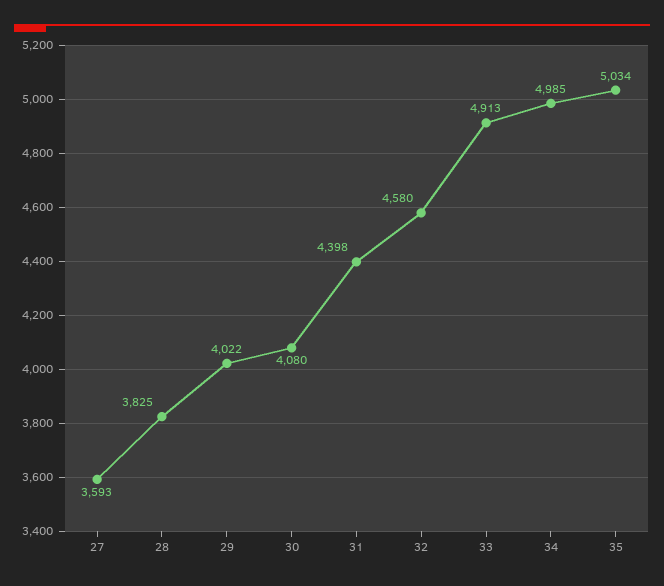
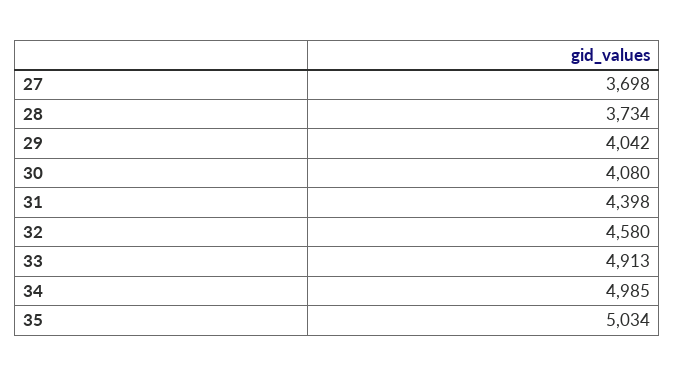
  {
-   "27": 3593,
+   "27": 3698,
-   "28": 3825,
+   "28": 3734,
-   "29": 4022,
+   "29": 4042,
    "30": 4080,
    "31": 4398,
    "32": 4580,
    "33": 4913,
    "34": 4985,
    "35": 5034
  }

